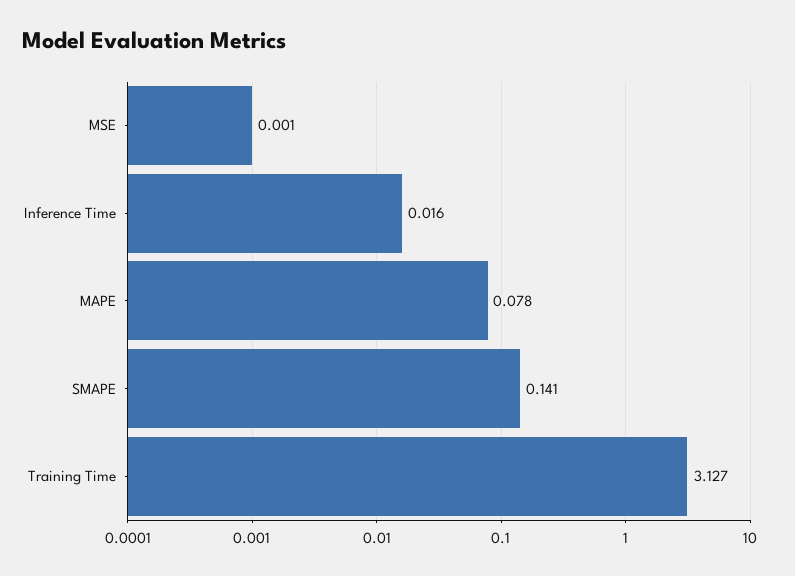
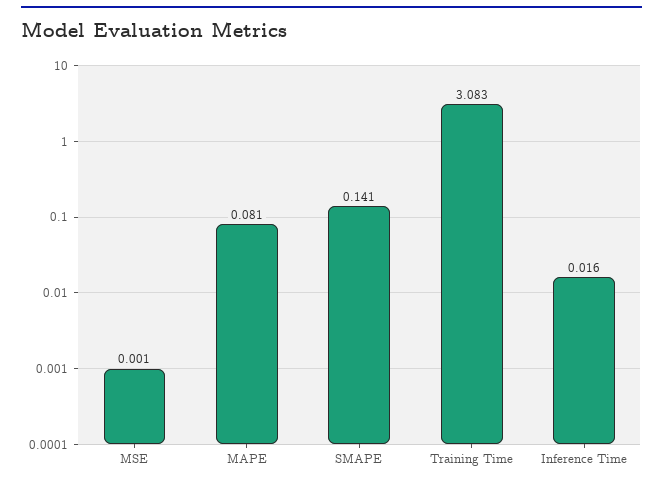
  {
    "MSE": 0.001,
    "Inference Time": 0.016,
-   "MAPE": 0.078,
+   "MAPE": 0.081,
    "SMAPE": 0.141,
-   "Training Time": 3.127
+   "Training Time": 3.083
  }

